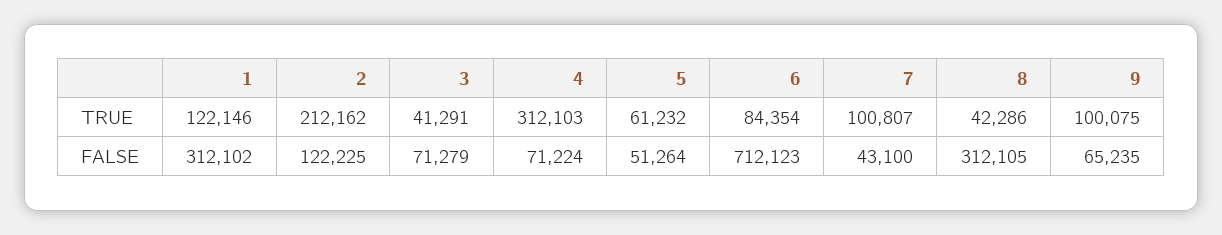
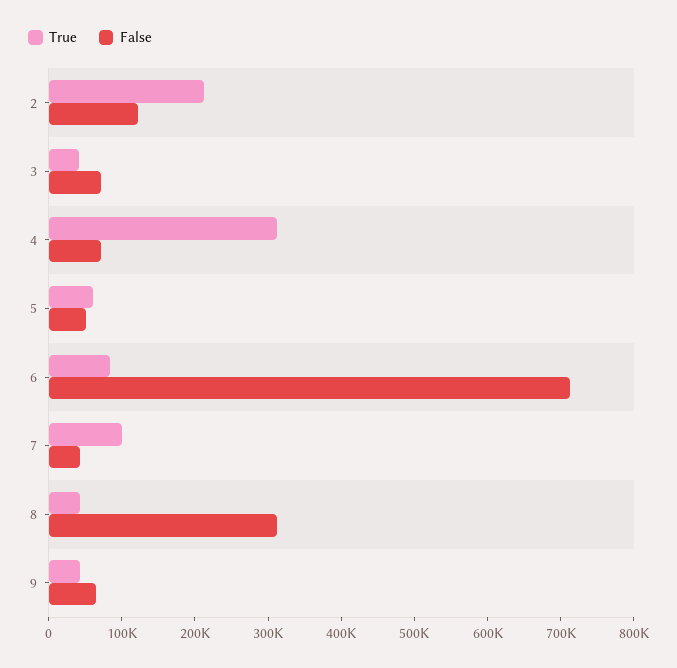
  {
    "TRUE": {
-     "1": 122146,
      "2": 212162,
      "3": 41291,
      "4": 312103,
      "5": 61232,
      "6": 84354,
      "7": 100807,
      "8": 42286,
-     "9": 100075
+     "9": 40000
    },
    "FALSE": {
-     "1": 312102,
      "2": 122225,
      "3": 71279,
      "4": 71224,
      "5": 51264,
      "6": 712123,
      "7": 43100,
      "8": 312105,
      "9": 65235
    }
  }

